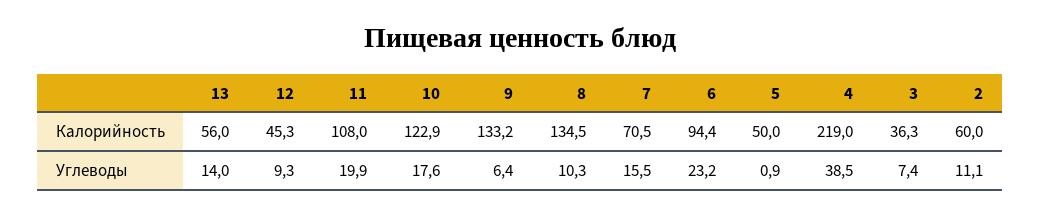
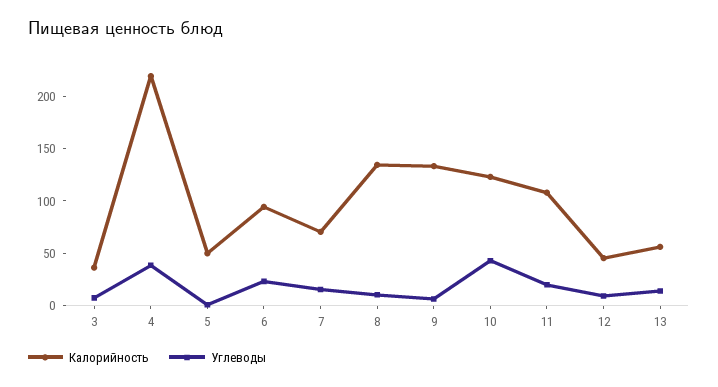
  {
    "Калорийность": {
      "13": 56,
      "12": 45.3,
      "11": 108,
      "10": 122.9,
      "9": 133.2,
      "8": 134.5,
      "7": 70.5,
      "6": 94.4,
      "5": 50,
      "4": 219,
-     "3": 36.3,
+     "3": 36.3
-     "2": 60
    },
    "Углеводы": {
      "13": 14,
      "12": 9.3,
      "11": 19.9,
-     "10": 17.6,
+     "10": 40,
      "9": 6.4,
      "8": 10.3,
      "7": 15.5,
      "6": 23.2,
      "5": 0.9,
      "4": 38.5,
-     "3": 7.4,
+     "3": 7.4
-     "2": 11.1
    }
  }

